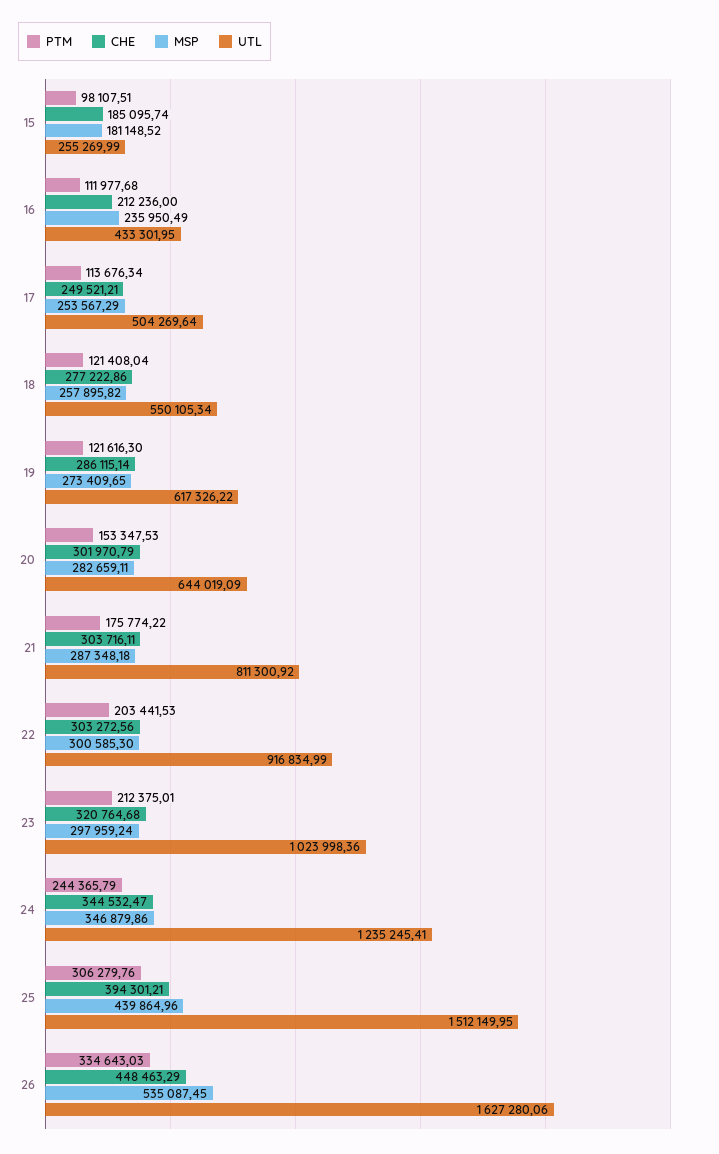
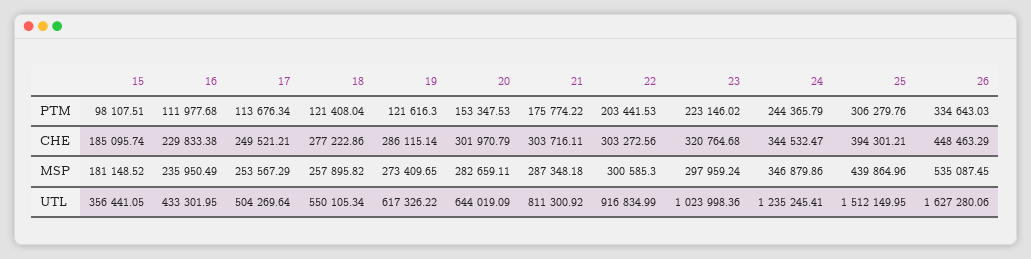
  {
    "PTM": {
      "15": 98107.51,
      "16": 111977.68,
      "17": 113676.34,
      "18": 121408.04,
      "19": 121616.3,
      "20": 153347.53,
      "21": 175774.22,
      "22": 203441.53,
-     "23": 212375.01,
+     "23": 223146.02,
      "24": 244365.79,
      "25": 306279.76,
      "26": 334643.03
    },
    "CHE": {
      "15": 185095.74,
-     "16": 212236,
+     "16": 229833.38,
      "17": 249521.21,
      "18": 277222.86,
      "19": 286115.14,
      "20": 301970.79,
      "21": 303716.11,
      "22": 303272.56,
      "23": 320764.68,
      "24": 344532.47,
      "25": 394301.21,
      "26": 448463.29
    },
    "MSP": {
      "15": 181148.52,
      "16": 235950.49,
      "17": 253567.29,
      "18": 257895.82,
      "19": 273409.65,
      "20": 282659.11,
      "21": 287348.18,
      "22": 300585.3,
      "23": 297959.24,
      "24": 346879.86,
      "25": 439864.96,
      "26": 535087.45
    },
    "UTL": {
-     "15": 255269.99,
+     "15": 356441.05,
      "16": 433301.95,
      "17": 504269.64,
      "18": 550105.34,
      "19": 617326.22,
      "20": 644019.09,
      "21": 811300.92,
      "22": 916834.99,
      "23": 1023998.36,
      "24": 1235245.41,
      "25": 1512149.95,
      "26": 1627280.06
    }
  }

